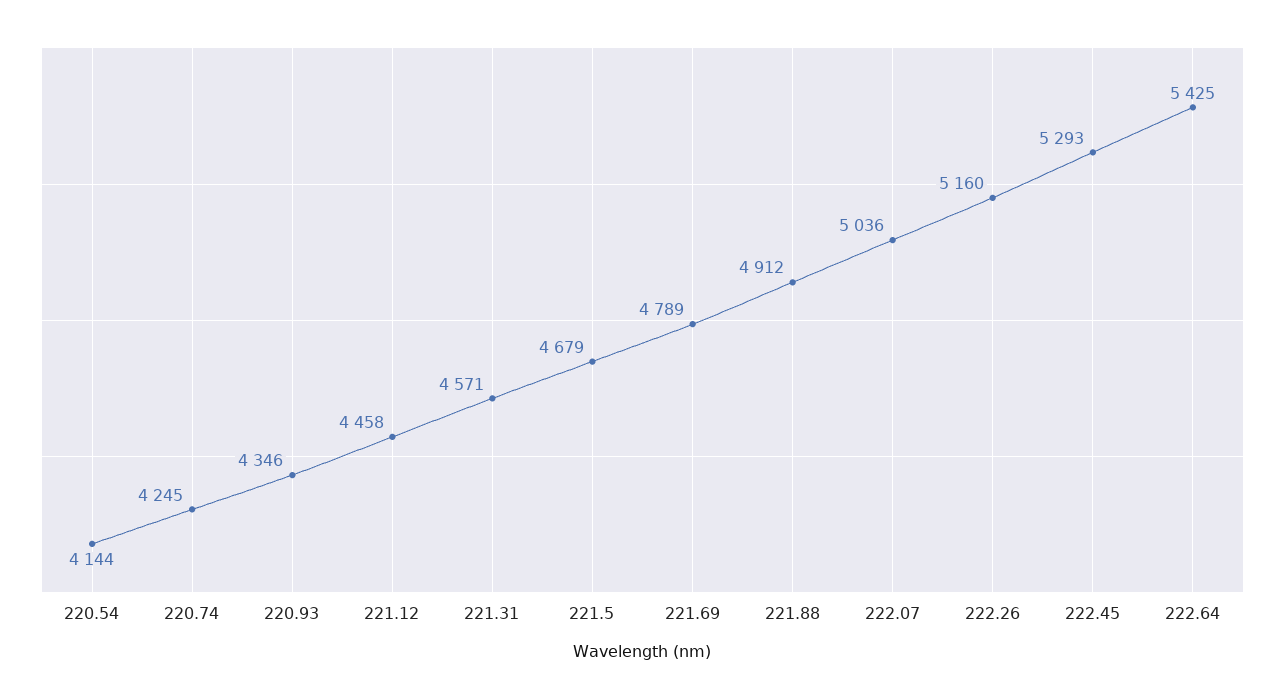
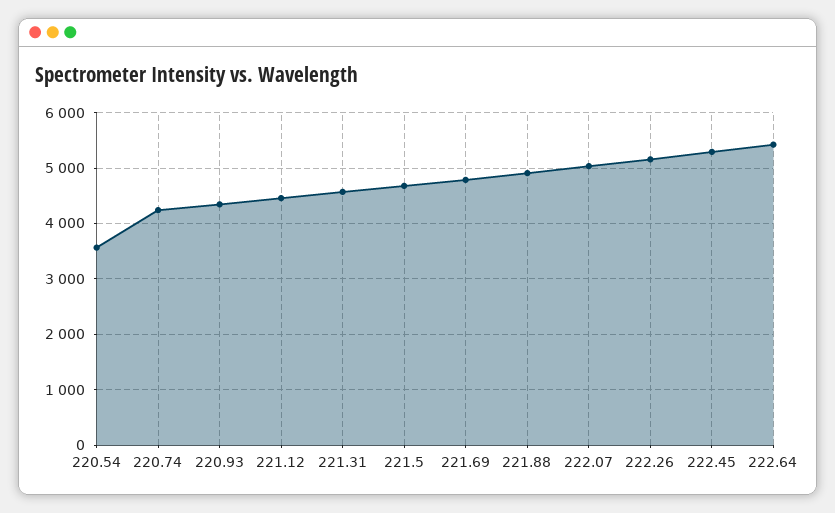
  {
-   "220.54": 4144,
+   "220.54": 3600,
    "220.74": 4245,
    "220.93": 4346,
    "221.12": 4458,
    "221.31": 4571,
    "221.5": 4679,
    "221.69": 4789,
    "221.88": 4912,
    "222.07": 5036,
    "222.26": 5160,
    "222.45": 5293,
    "222.64": 5425
  }

